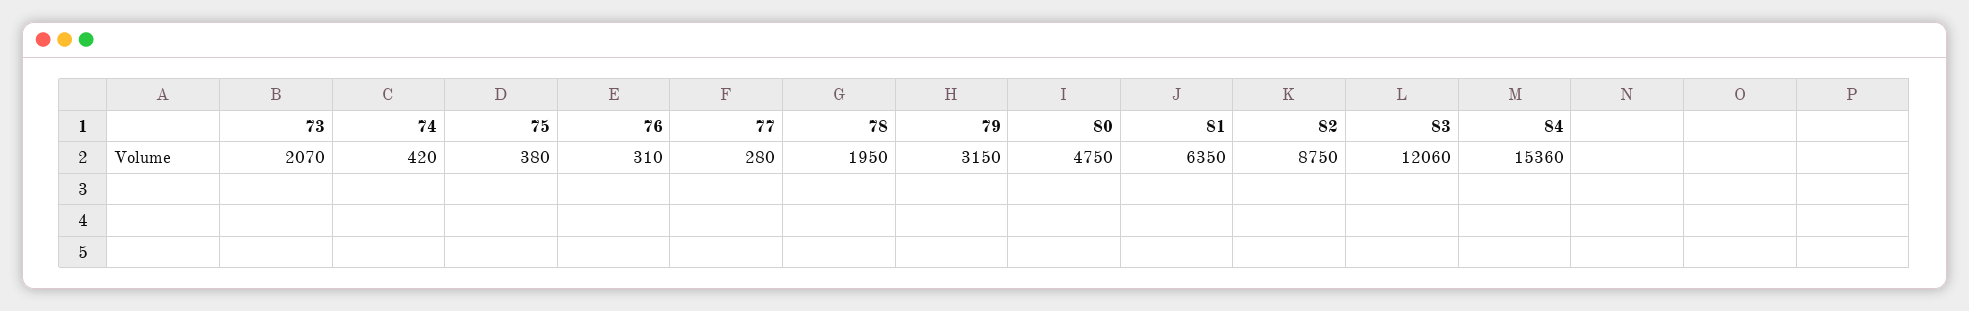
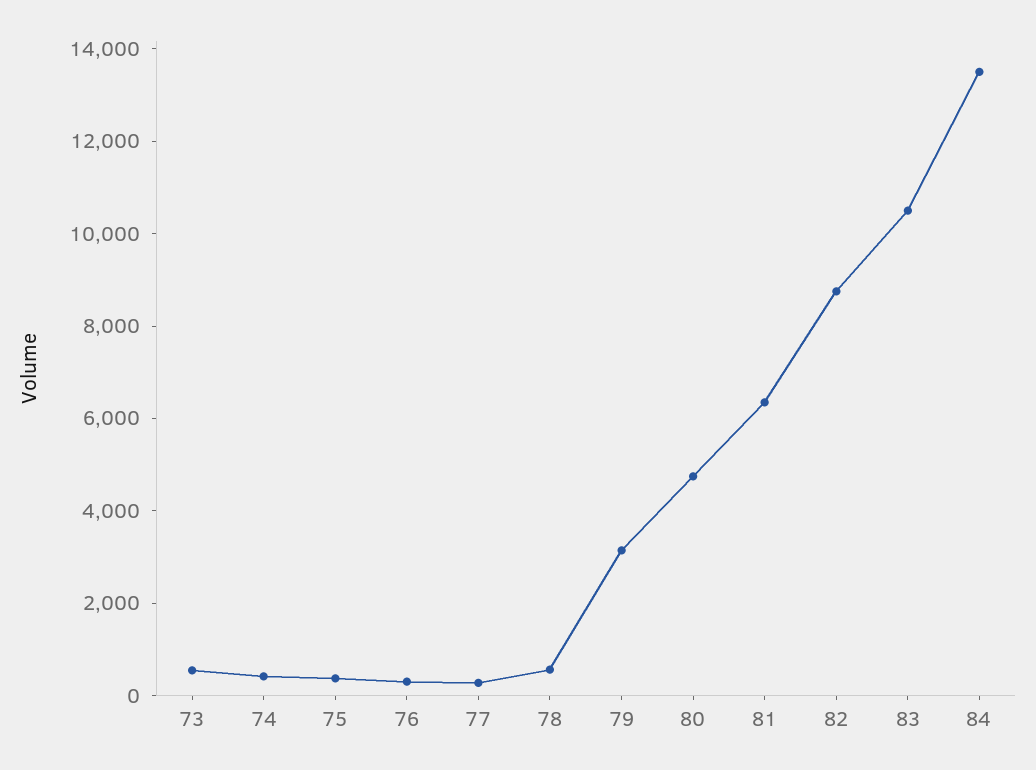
  {
-   "73": 2070,
+   "73": 500,
    "74": 420,
    "75": 380,
    "76": 310,
    "77": 280,
-   "78": 1950,
+   "78": 500,
    "79": 3150,
    "80": 4750,
    "81": 6350,
    "82": 8750,
-   "83": 12060,
+   "83": 10500,
-   "84": 15360
+   "84": 13500
  }

